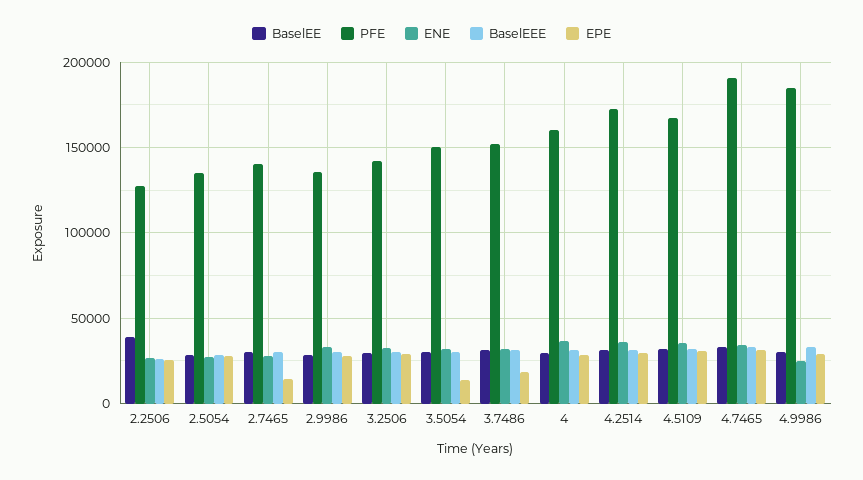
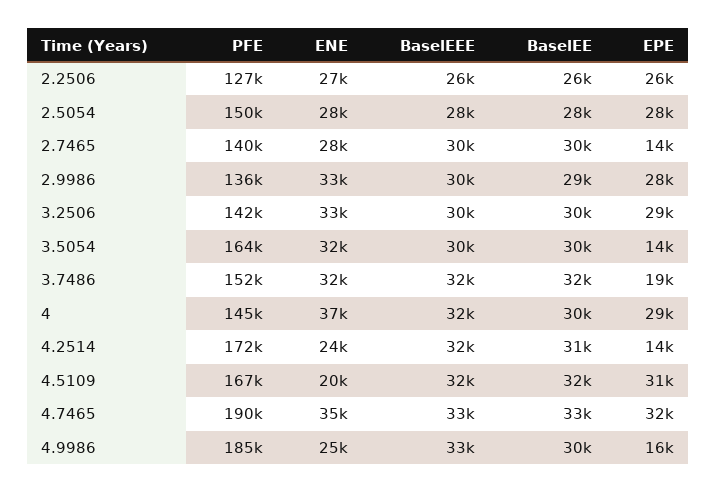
  {
    "BaselEE": {
-     "2.2506": 40000,
+     "2.2506": 26000,
      "2.5054": 28000,
      "2.7465": 30000,
      "2.9986": 29000,
      "3.2506": 30000,
      "3.5054": 30000,
      "3.7486": 32000,
      "4": 30000,
      "4.2514": 31000,
      "4.5109": 32000,
      "4.7465": 33000,
      "4.9986": 30000
    },
    "PFE": {
      "2.2506": 127000,
-     "2.5054": 135000,
+     "2.5054": 150000,
      "2.7465": 140000,
      "2.9986": 136000,
      "3.2506": 142000,
-     "3.5054": 150000,
+     "3.5054": 164000,
      "3.7486": 152000,
-     "4": 160000,
+     "4": 145000,
      "4.2514": 172000,
      "4.5109": 167000,
      "4.7465": 190000,
      "4.9986": 185000
    },
    "ENE": {
      "2.2506": 27000,
      "2.5054": 28000,
      "2.7465": 28000,
      "2.9986": 33000,
      "3.2506": 33000,
      "3.5054": 32000,
      "3.7486": 32000,
      "4": 37000,
-     "4.2514": 35000,
+     "4.2514": 24000,
-     "4.5109": 35000,
+     "4.5109": 20000,
      "4.7465": 35000,
      "4.9986": 25000
    },
    "BaselEEE": {
      "2.2506": 26000,
      "2.5054": 28000,
      "2.7465": 30000,
      "2.9986": 30000,
      "3.2506": 30000,
      "3.5054": 30000,
      "3.7486": 32000,
      "4": 32000,
      "4.2514": 32000,
      "4.5109": 32000,
      "4.7465": 33000,
      "4.9986": 33000
    },
    "EPE": {
      "2.2506": 26000,
      "2.5054": 28000,
      "2.7465": 14000,
      "2.9986": 28000,
      "3.2506": 29000,
      "3.5054": 14000,
      "3.7486": 19000,
      "4": 29000,
-     "4.2514": 30000,
+     "4.2514": 14000,
      "4.5109": 31000,
      "4.7465": 32000,
-     "4.9986": 30000
+     "4.9986": 16000
    }
  }

